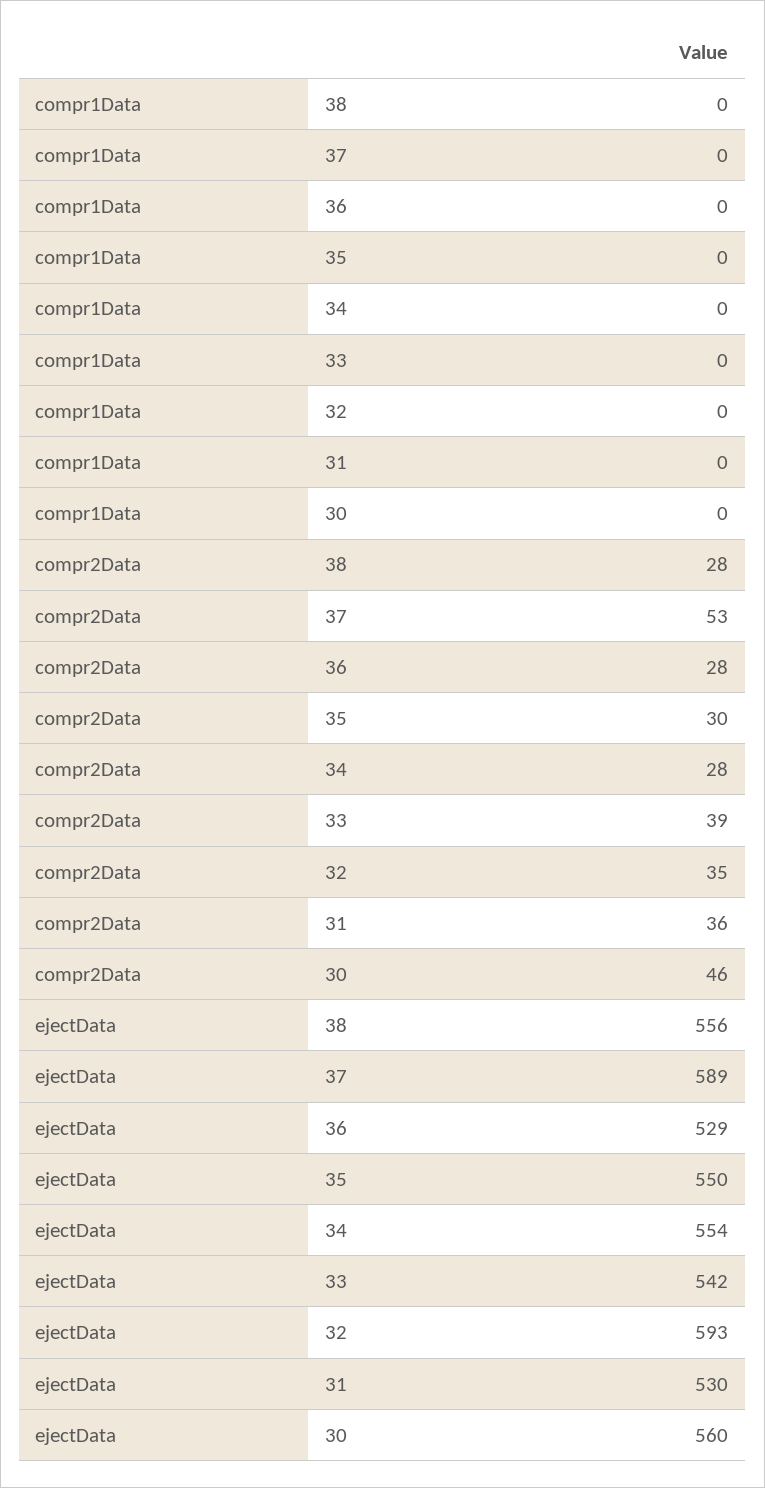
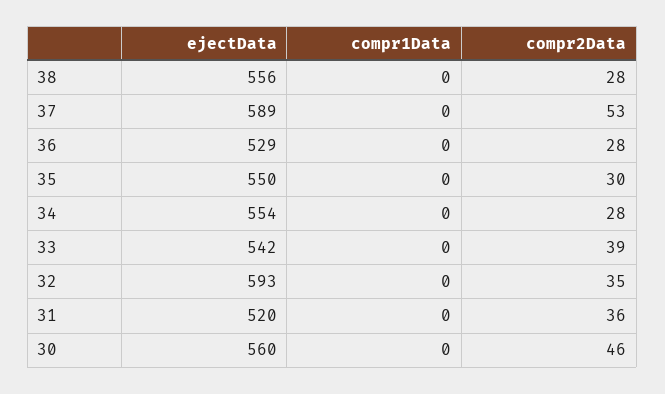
  {
    "compr1Data": {
      "38": 0,
      "37": 0,
      "36": 0,
      "35": 0,
      "34": 0,
      "33": 0,
      "32": 0,
      "31": 0,
      "30": 0
    },
    "compr2Data": {
      "38": 28,
      "37": 53,
      "36": 28,
      "35": 30,
      "34": 28,
      "33": 39,
      "32": 35,
      "31": 36,
      "30": 46
    },
    "ejectData": {
      "38": 556,
      "37": 589,
      "36": 529,
      "35": 550,
      "34": 554,
      "33": 542,
      "32": 593,
-     "31": 530,
+     "31": 520,
      "30": 560
    }
  }

